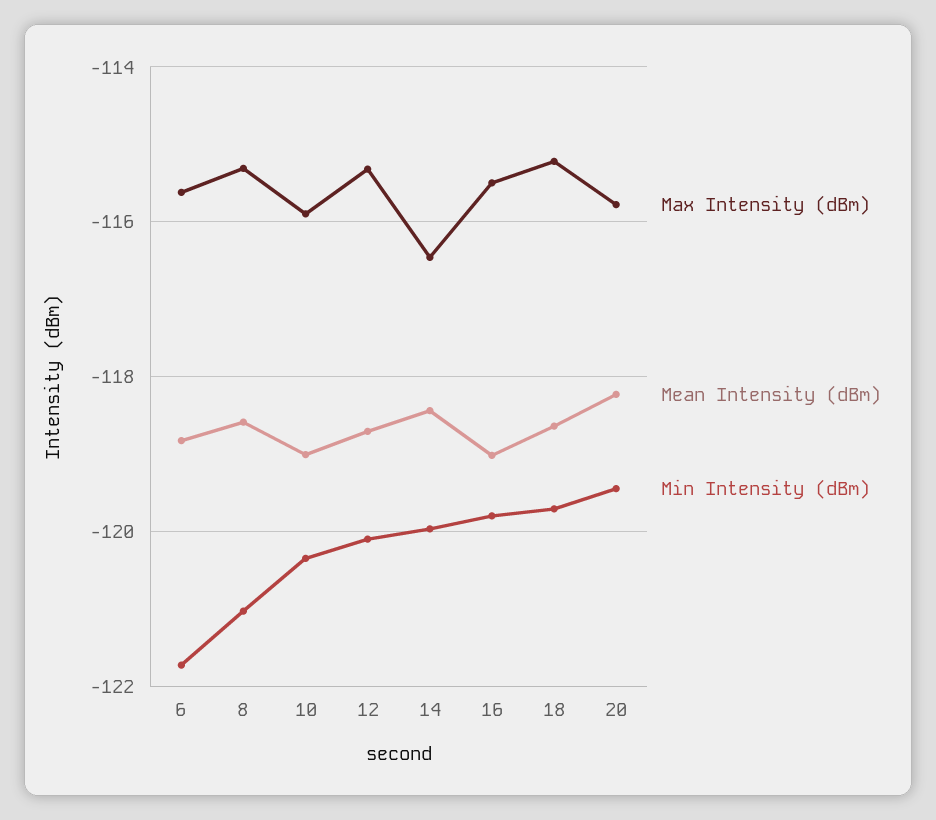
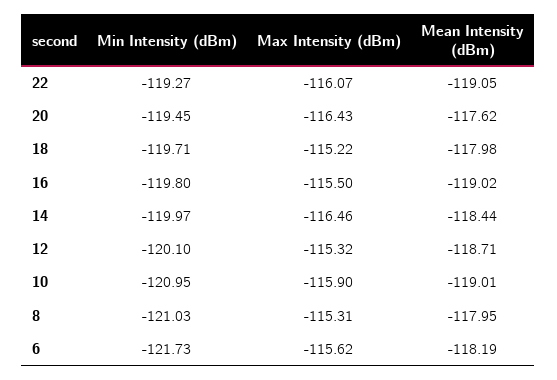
  {
    "Max Intensity (dBm)": {
      "6": -115.62,
      "8": -115.31,
      "10": -115.9,
      "12": -115.32,
      "14": -116.46,
      "16": -115.5,
      "18": -115.22,
-     "20": -115.8
+     "20": -116.43,
+     "22": -116.07
    },
    "Mean Intensity (dBm)": {
-     "6": -118.8,
+     "6": -118.19,
-     "8": -118.6,
+     "8": -117.95,
      "10": -119.01,
      "12": -118.71,
      "14": -118.44,
      "16": -119.02,
-     "18": -118.6,
+     "18": -117.98,
-     "20": -118.2
+     "20": -117.62,
+     "22": -119.05
    },
    "Min Intensity (dBm)": {
      "6": -121.73,
      "8": -121.03,
-     "10": -120.4,
+     "10": -120.95,
      "12": -120.1,
      "14": -119.97,
      "16": -119.8,
      "18": -119.71,
-     "20": -119.45
+     "20": -119.45,
+     "22": -119.27
    }
  }

